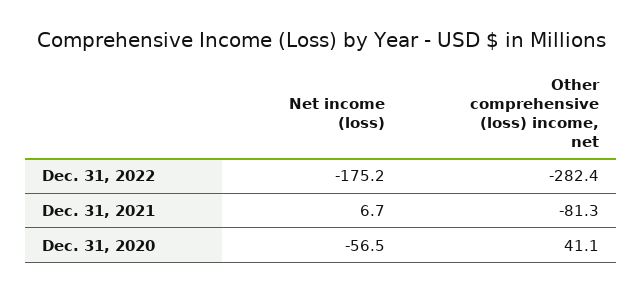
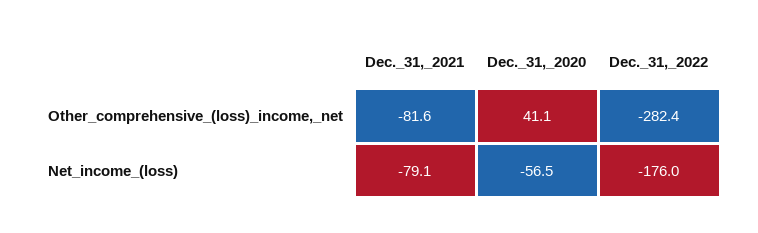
  {
    "Net income (loss)": {
-     "Dec. 31, 2022": -175.2,
+     "Dec. 31, 2022": -176,
-     "Dec. 31, 2021": 6.7,
+     "Dec. 31, 2021": -79.1,
      "Dec. 31, 2020": -56.5
    },
    "Other comprehensive (loss) income, net": {
      "Dec. 31, 2022": -282.4,
-     "Dec. 31, 2021": -81.3,
+     "Dec. 31, 2021": -81.6,
      "Dec. 31, 2020": 41.1
    }
  }

